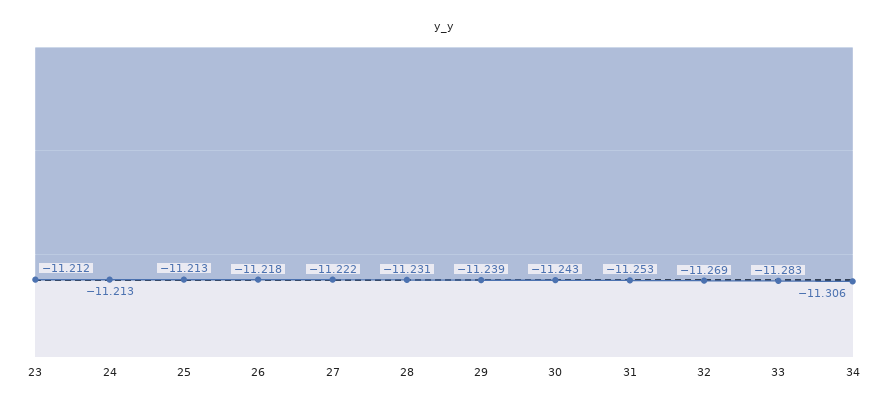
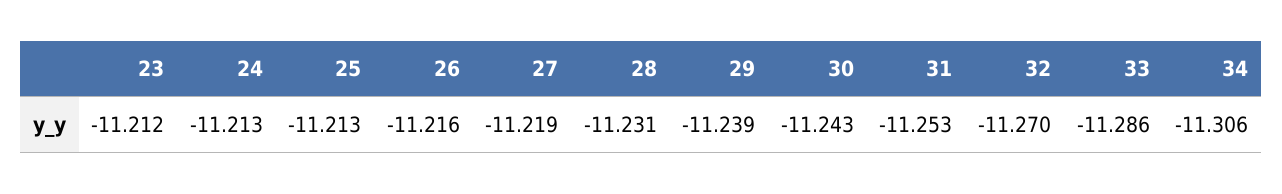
  {
    "23": -11.212,
    "24": -11.213,
    "25": -11.213,
-   "26": -11.218,
+   "26": -11.216,
-   "27": -11.222,
+   "27": -11.219,
    "28": -11.231,
    "29": -11.239,
    "30": -11.243,
    "31": -11.253,
-   "32": -11.269,
+   "32": -11.27,
-   "33": -11.283,
+   "33": -11.286,
    "34": -11.306
  }

